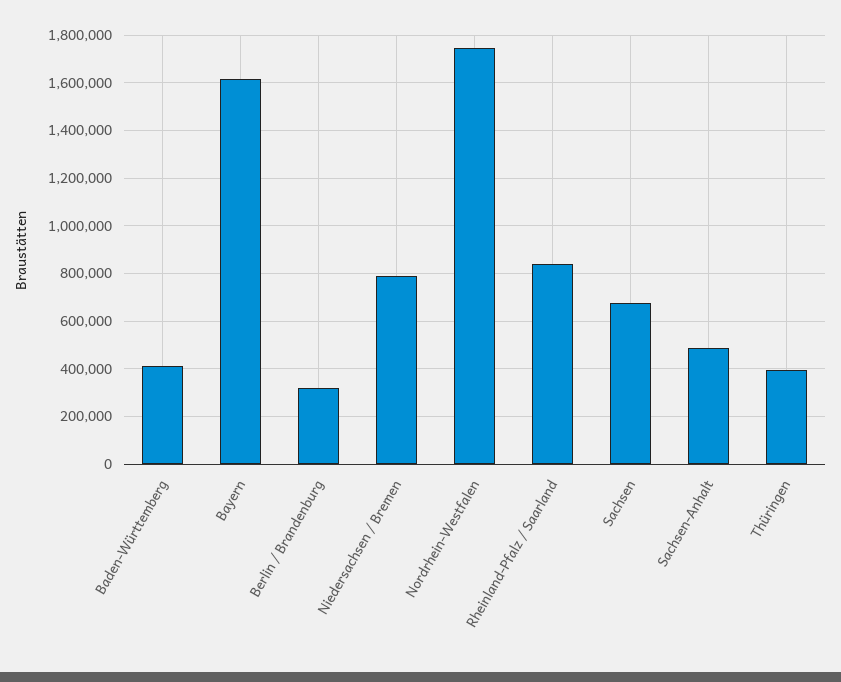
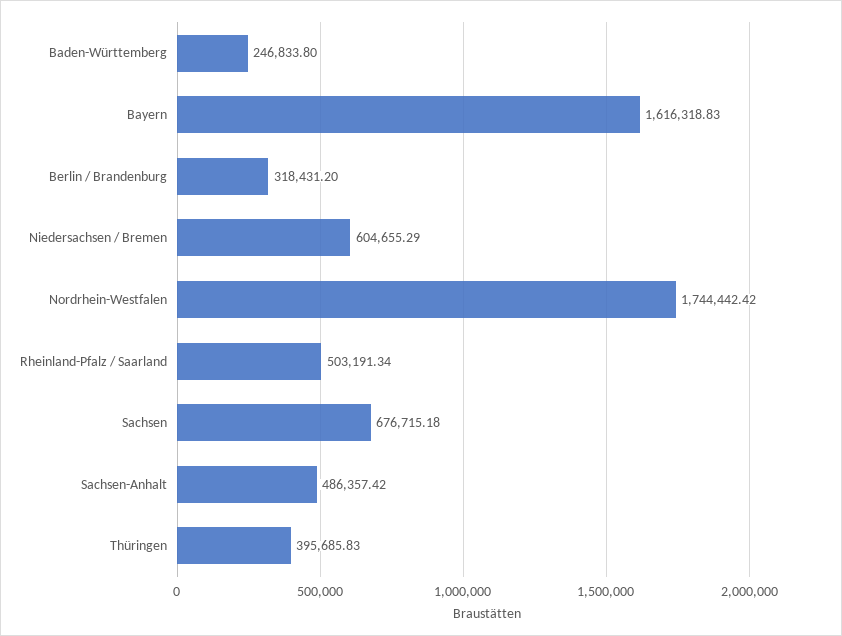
  {
-   "Baden-Württemberg": 400000,
+   "Baden-Württemberg": 246833.8,
    "Bayern": 1616318.83,
    "Berlin / Brandenburg": 318431.2,
-   "Niedersachsen / Bremen": 800000,
+   "Niedersachsen / Bremen": 604655.29,
    "Nordrhein-Westfalen": 1744442.42,
-   "Rheinland-Pfalz / Saarland": 850000,
+   "Rheinland-Pfalz / Saarland": 503191.34,
    "Sachsen": 676715.18,
    "Sachsen-Anhalt": 486357.42,
    "Thüringen": 395685.83
  }

